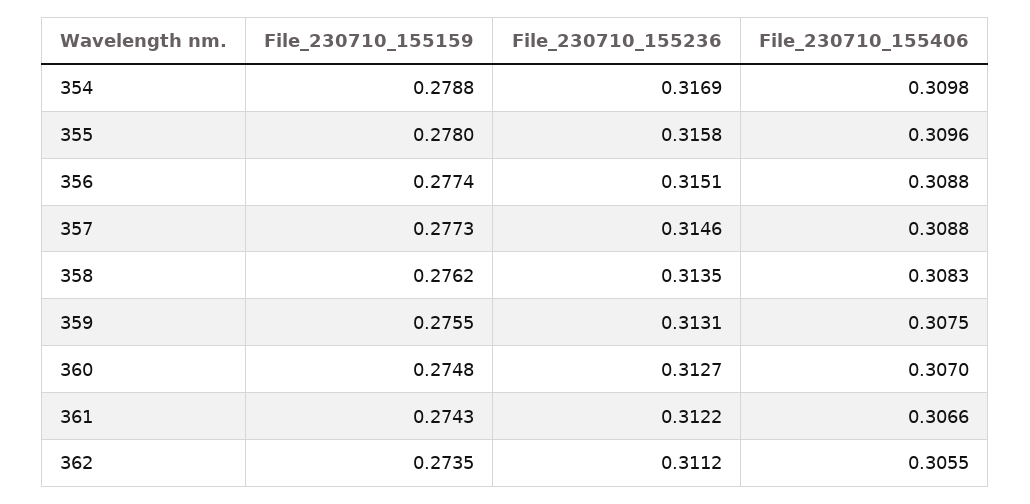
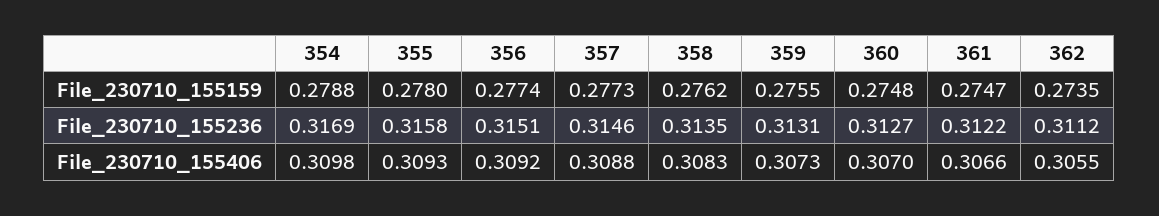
  {
    "File_230710_155159": {
      "354": 0.2788,
      "355": 0.278,
      "356": 0.2774,
      "357": 0.2773,
      "358": 0.2762,
      "359": 0.2755,
      "360": 0.2748,
-     "361": 0.2743,
+     "361": 0.2747,
      "362": 0.2735
    },
    "File_230710_155236": {
      "354": 0.3169,
      "355": 0.3158,
      "356": 0.3151,
      "357": 0.3146,
      "358": 0.3135,
      "359": 0.3131,
      "360": 0.3127,
      "361": 0.3122,
      "362": 0.3112
    },
    "File_230710_155406": {
      "354": 0.3098,
-     "355": 0.3096,
+     "355": 0.3093,
-     "356": 0.3088,
+     "356": 0.3092,
      "357": 0.3088,
      "358": 0.3083,
-     "359": 0.3075,
+     "359": 0.3073,
      "360": 0.307,
      "361": 0.3066,
      "362": 0.3055
    }
  }

